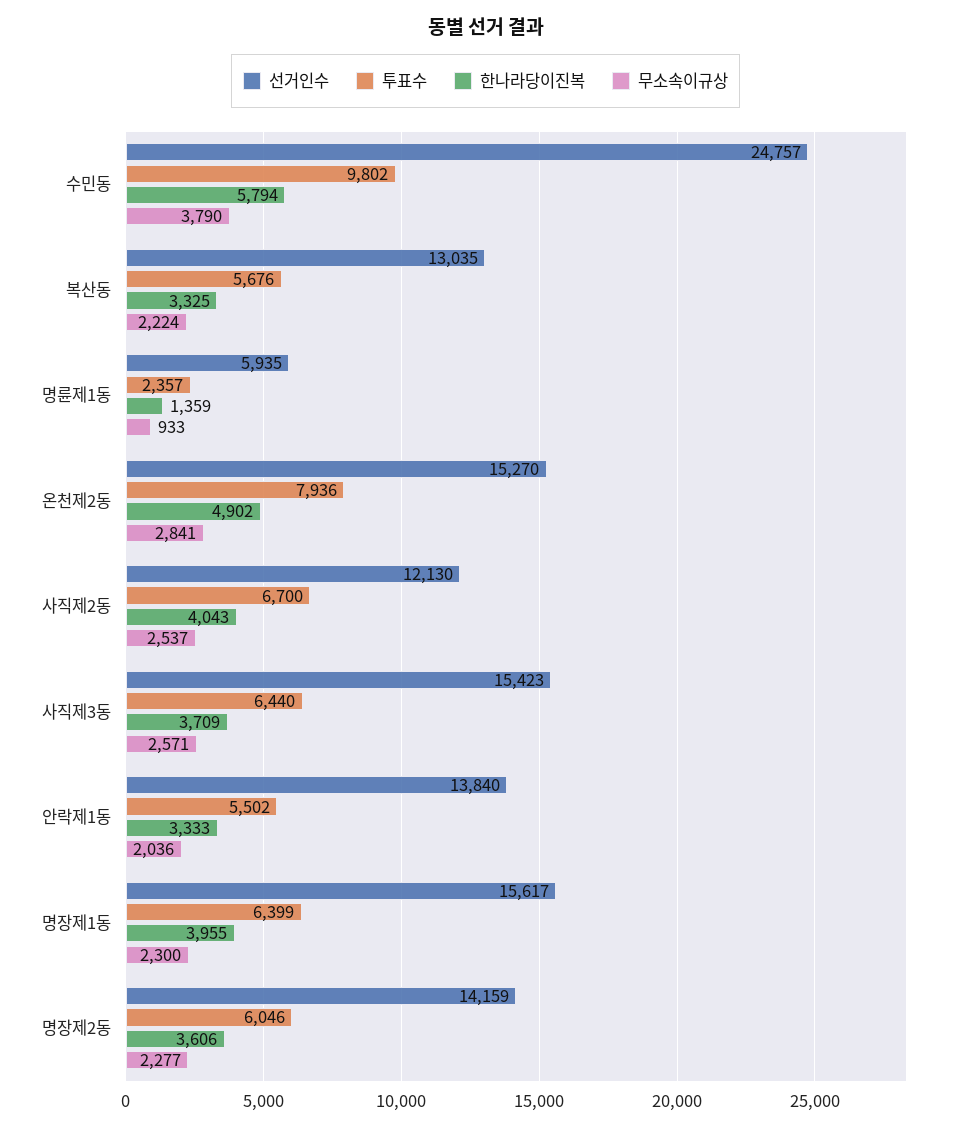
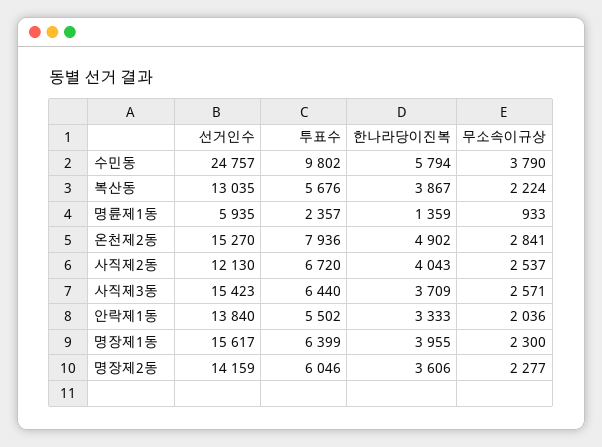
  {
    "선거인수": {
      "수민동": 24757,
      "복산동": 13035,
      "명륜제1동": 5935,
      "온천제2동": 15270,
      "사직제2동": 12130,
      "사직제3동": 15423,
      "안락제1동": 13840,
      "명장제1동": 15617,
      "명장제2동": 14159
    },
    "투표수": {
      "수민동": 9802,
      "복산동": 5676,
      "명륜제1동": 2357,
      "온천제2동": 7936,
-     "사직제2동": 6700,
+     "사직제2동": 6720,
      "사직제3동": 6440,
      "안락제1동": 5502,
      "명장제1동": 6399,
      "명장제2동": 6046
    },
    "한나라당이진복": {
      "수민동": 5794,
-     "복산동": 3325,
+     "복산동": 3867,
      "명륜제1동": 1359,
      "온천제2동": 4902,
      "사직제2동": 4043,
      "사직제3동": 3709,
      "안락제1동": 3333,
      "명장제1동": 3955,
      "명장제2동": 3606
    },
    "무소속이규상": {
      "수민동": 3790,
      "복산동": 2224,
      "명륜제1동": 933,
      "온천제2동": 2841,
      "사직제2동": 2537,
      "사직제3동": 2571,
      "안락제1동": 2036,
      "명장제1동": 2300,
      "명장제2동": 2277
    }
  }

